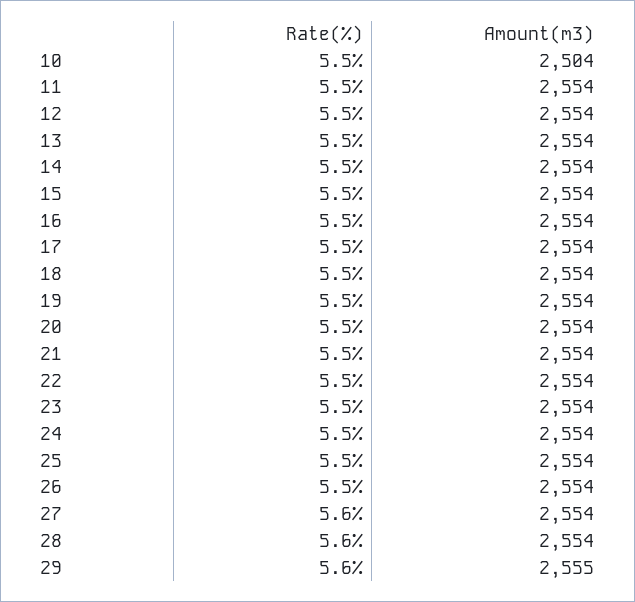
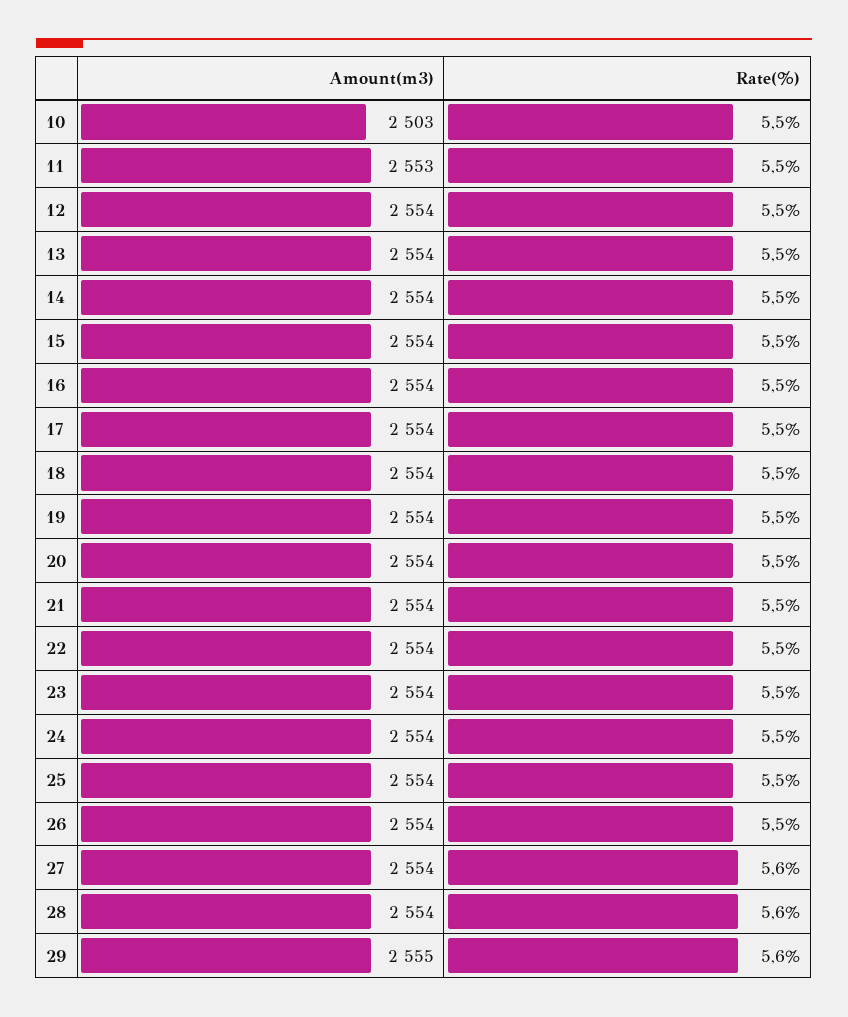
  {
    "Rate(%)": {
      "10": 5.5,
      "11": 5.5,
      "12": 5.5,
      "13": 5.5,
      "14": 5.5,
      "15": 5.5,
      "16": 5.5,
      "17": 5.5,
      "18": 5.5,
      "19": 5.5,
      "20": 5.5,
      "21": 5.5,
      "22": 5.5,
      "23": 5.5,
      "24": 5.5,
      "25": 5.5,
      "26": 5.5,
      "27": 5.6,
      "28": 5.6,
      "29": 5.6
    },
    "Amount(m3)": {
-     "10": 2504,
+     "10": 2503,
-     "11": 2554,
+     "11": 2553,
      "12": 2554,
      "13": 2554,
      "14": 2554,
      "15": 2554,
      "16": 2554,
      "17": 2554,
      "18": 2554,
      "19": 2554,
      "20": 2554,
      "21": 2554,
      "22": 2554,
      "23": 2554,
      "24": 2554,
      "25": 2554,
      "26": 2554,
      "27": 2554,
      "28": 2554,
      "29": 2555
    }
  }

